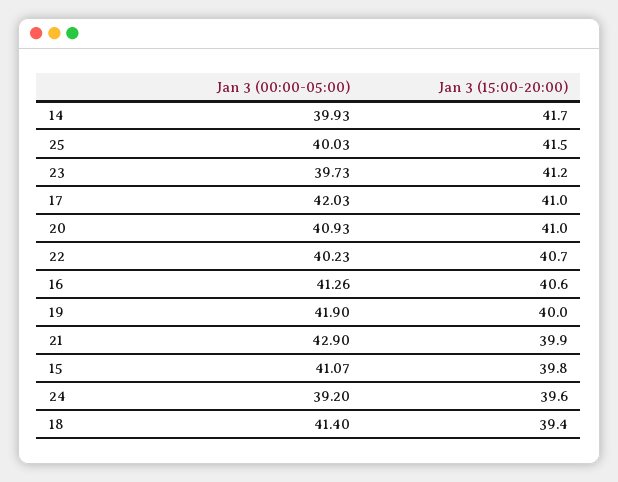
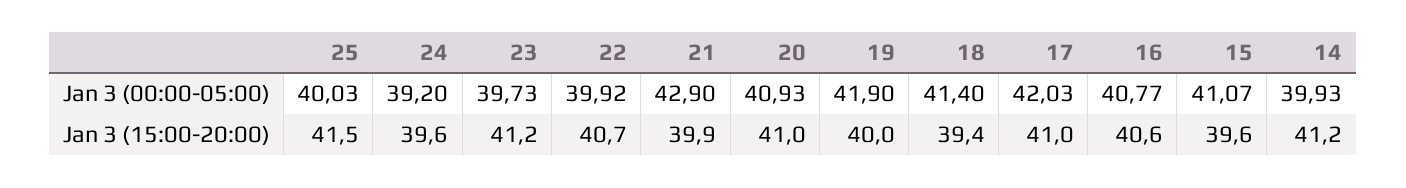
  {
    "Jan 3 (00:00-05:00)": {
      "14": 39.93,
      "25": 40.03,
      "23": 39.73,
      "17": 42.03,
      "20": 40.93,
-     "22": 40.23,
+     "22": 39.92,
-     "16": 41.26,
+     "16": 40.77,
      "19": 41.9,
      "21": 42.9,
      "15": 41.07,
      "24": 39.2,
      "18": 41.4
    },
    "Jan 3 (15:00-20:00)": {
-     "14": 41.7,
+     "14": 41.2,
      "25": 41.5,
      "23": 41.2,
      "17": 41,
      "20": 41,
      "22": 40.7,
      "16": 40.6,
      "19": 40,
      "21": 39.9,
-     "15": 39.8,
+     "15": 39.6,
      "24": 39.6,
      "18": 39.4
    }
  }

